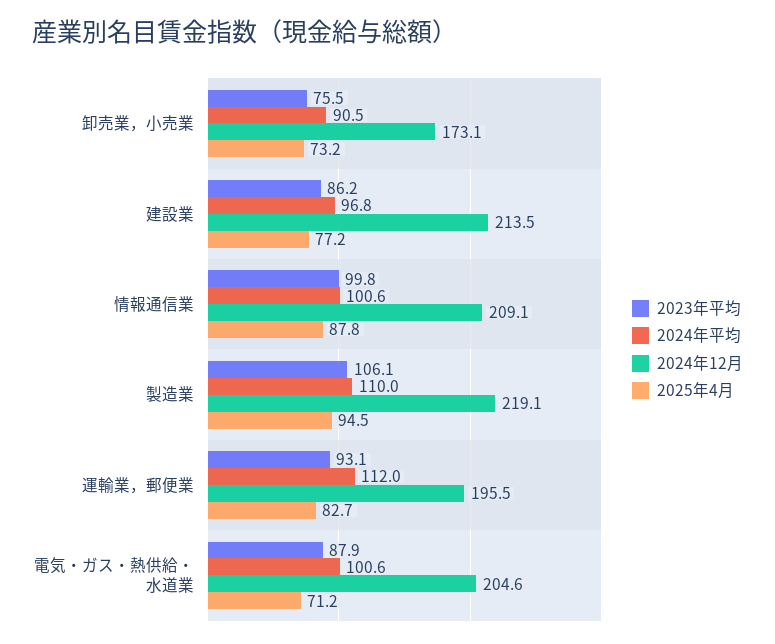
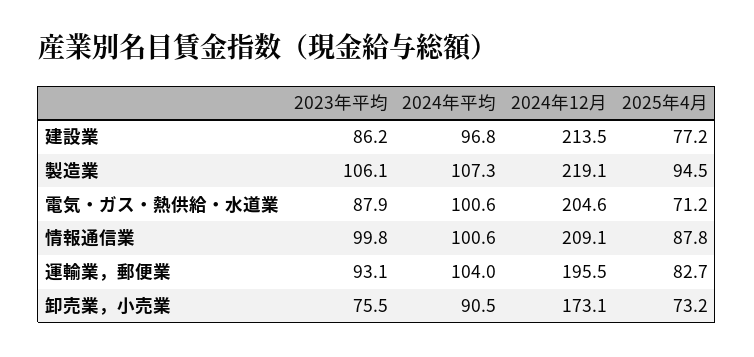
  {
    "2023年平均": {
      "卸売業，小売業": 75.5,
      "建設業": 86.2,
      "情報通信業": 99.8,
      "製造業": 106.1,
      "運輸業，郵便業": 93.1,
      "電気・ガス・熱供給・水道業": 87.9
    },
    "2024年平均": {
      "卸売業，小売業": 90.5,
      "建設業": 96.8,
      "情報通信業": 100.6,
-     "製造業": 110,
+     "製造業": 107.3,
-     "運輸業，郵便業": 112,
+     "運輸業，郵便業": 104,
      "電気・ガス・熱供給・水道業": 100.6
    },
    "2024年12月": {
      "卸売業，小売業": 173.1,
      "建設業": 213.5,
      "情報通信業": 209.1,
      "製造業": 219.1,
      "運輸業，郵便業": 195.5,
      "電気・ガス・熱供給・水道業": 204.6
    },
    "2025年4月": {
      "卸売業，小売業": 73.2,
      "建設業": 77.2,
      "情報通信業": 87.8,
      "製造業": 94.5,
      "運輸業，郵便業": 82.7,
      "電気・ガス・熱供給・水道業": 71.2
    }
  }

